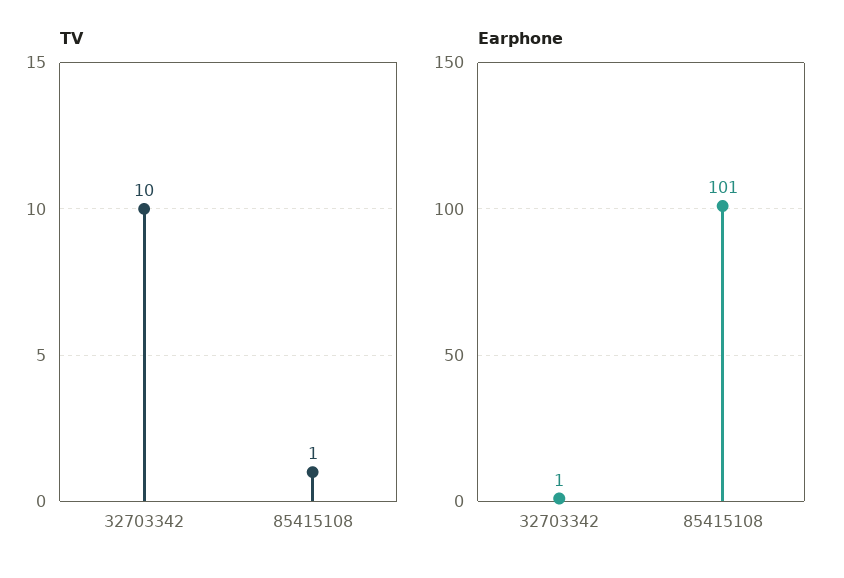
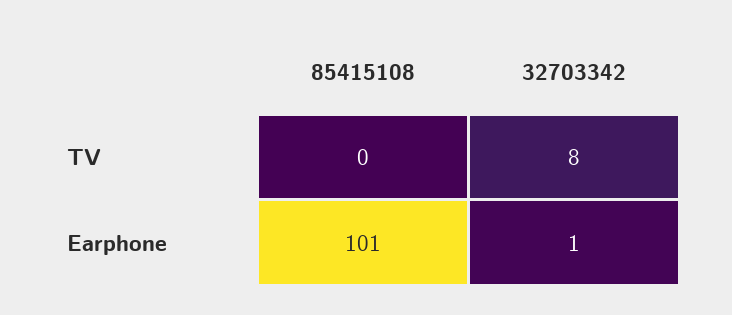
  {
    "TV": {
-     "32703342": 10,
+     "32703342": 8,
-     "85415108": 1
+     "85415108": 0
    },
    "Earphone": {
      "32703342": 1,
      "85415108": 101
    }
  }

